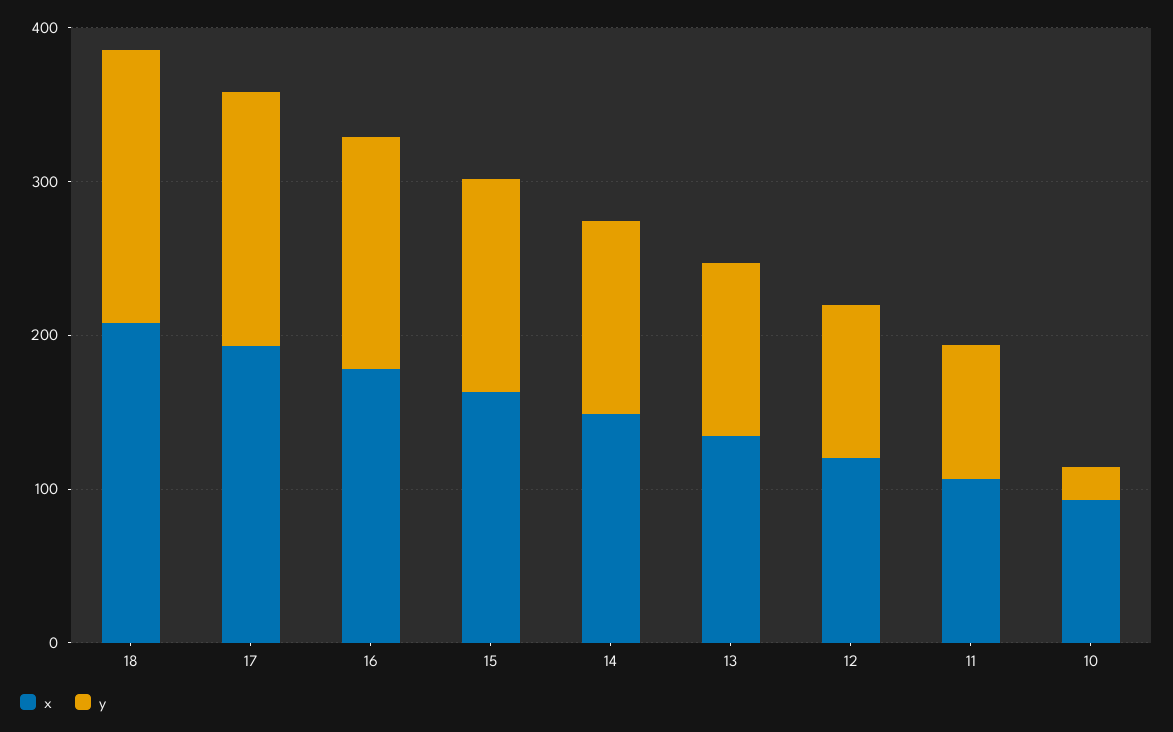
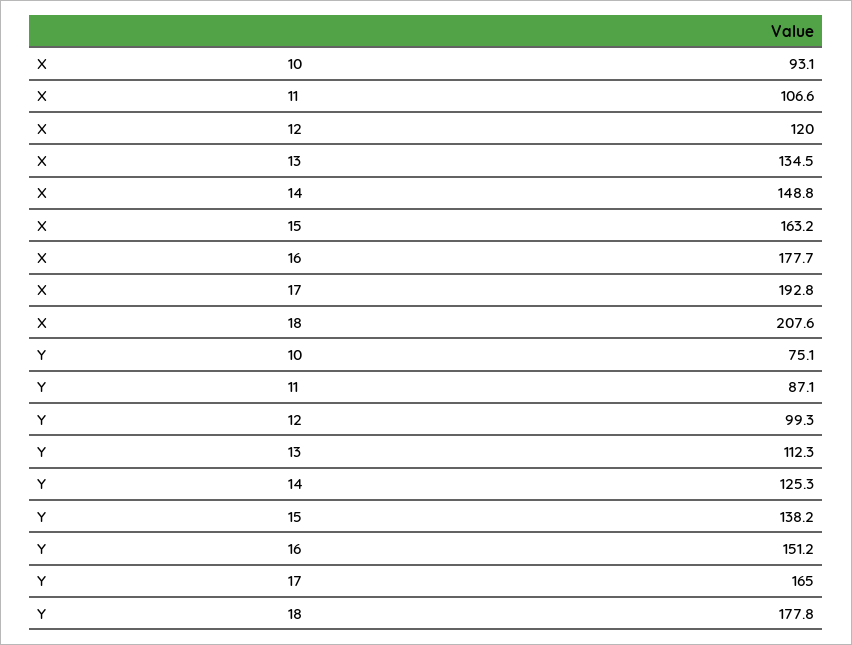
  {
    "x": {
      "18": 207.6,
      "17": 192.8,
      "16": 177.7,
      "15": 163.2,
      "14": 148.8,
      "13": 134.5,
      "12": 120,
      "11": 106.6,
      "10": 93.1
    },
    "y": {
      "18": 177.8,
      "17": 165,
      "16": 151.2,
      "15": 138.2,
      "14": 125.3,
      "13": 112.3,
      "12": 99.3,
      "11": 87.1,
-     "10": 20
+     "10": 75.1
    }
  }

